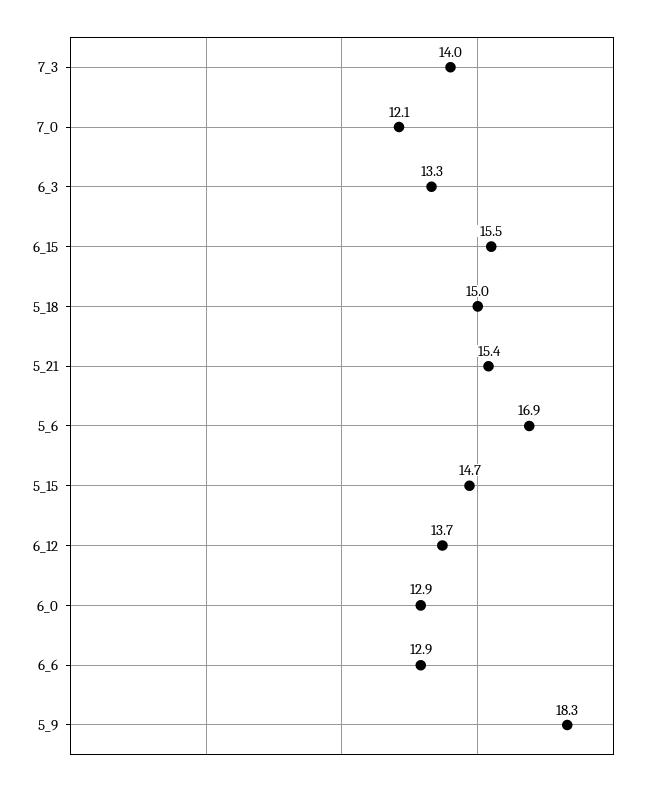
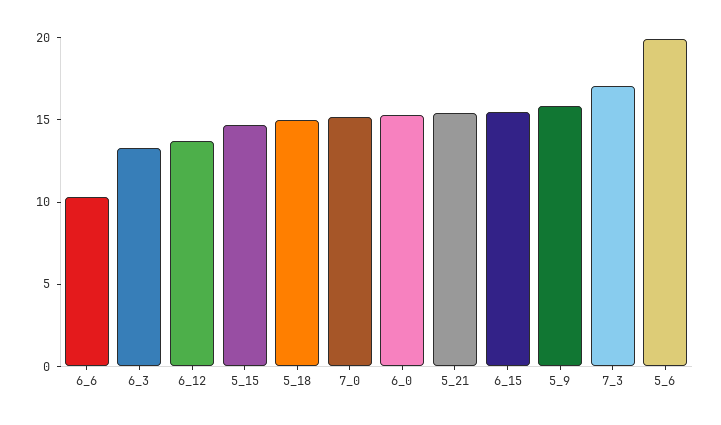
  {
-   "7_3": 14,
+   "7_3": 17,
-   "7_0": 12.1,
+   "7_0": 15,
    "6_3": 13.3,
    "6_15": 15.5,
    "5_18": 15,
    "5_21": 15.4,
-   "5_6": 16.9,
+   "5_6": 20,
    "5_15": 14.7,
    "6_12": 13.7,
-   "6_0": 12.9,
+   "6_0": 15,
-   "6_6": 12.9,
+   "6_6": 10,
-   "5_9": 18.3
+   "5_9": 16
  }

